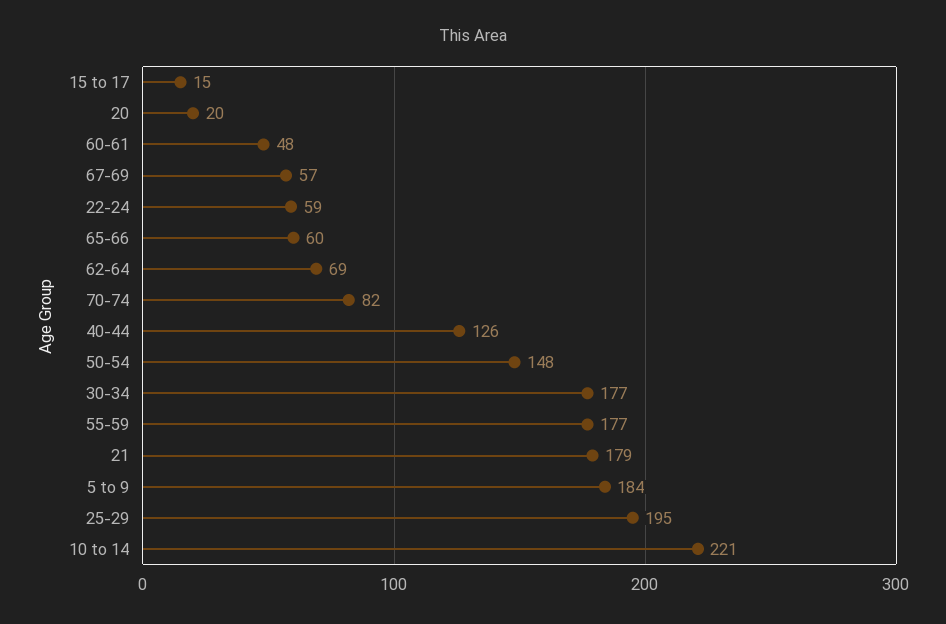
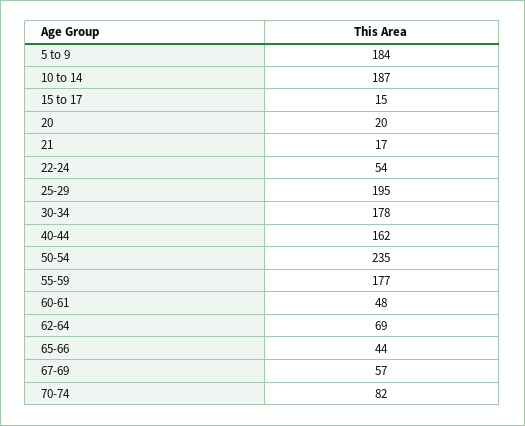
  {
    "15 to 17": 15,
    "20": 20,
    "60-61": 48,
    "67-69": 57,
-   "22-24": 59,
+   "22-24": 54,
-   "65-66": 60,
+   "65-66": 44,
    "62-64": 69,
    "70-74": 82,
-   "40-44": 126,
+   "40-44": 162,
-   "50-54": 148,
+   "50-54": 235,
-   "30-34": 177,
+   "30-34": 178,
    "55-59": 177,
-   "21": 179,
+   "21": 17,
    "5 to 9": 184,
    "25-29": 195,
-   "10 to 14": 221
+   "10 to 14": 187
  }

